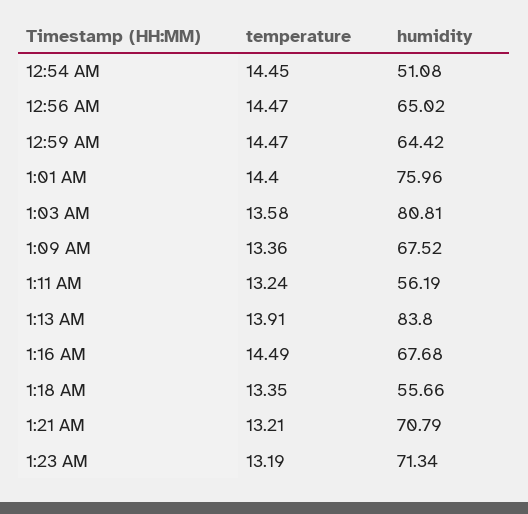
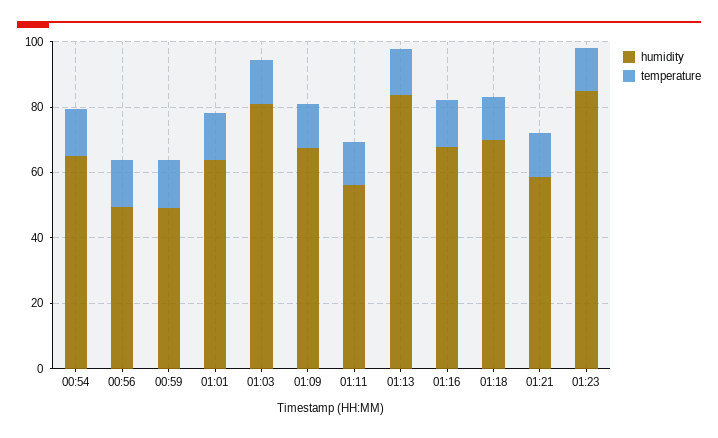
  {
    "temperature": {
      "12:54 AM": 14.45,
      "12:56 AM": 14.47,
      "12:59 AM": 14.47,
      "1:01 AM": 14.4,
      "1:03 AM": 13.58,
      "1:09 AM": 13.36,
      "1:11 AM": 13.24,
      "1:13 AM": 13.91,
      "1:16 AM": 14.49,
      "1:18 AM": 13.35,
      "1:21 AM": 13.21,
      "1:23 AM": 13.19
    },
    "humidity": {
-     "12:54 AM": 51.08,
+     "12:54 AM": 65,
-     "12:56 AM": 65.02,
+     "12:56 AM": 50,
-     "12:59 AM": 64.42,
+     "12:59 AM": 50,
-     "1:01 AM": 75.96,
+     "1:01 AM": 65,
      "1:03 AM": 80.81,
      "1:09 AM": 67.52,
      "1:11 AM": 56.19,
      "1:13 AM": 83.8,
      "1:16 AM": 67.68,
-     "1:18 AM": 55.66,
+     "1:18 AM": 70,
-     "1:21 AM": 70.79,
+     "1:21 AM": 60,
-     "1:23 AM": 71.34
+     "1:23 AM": 85
    }
  }

